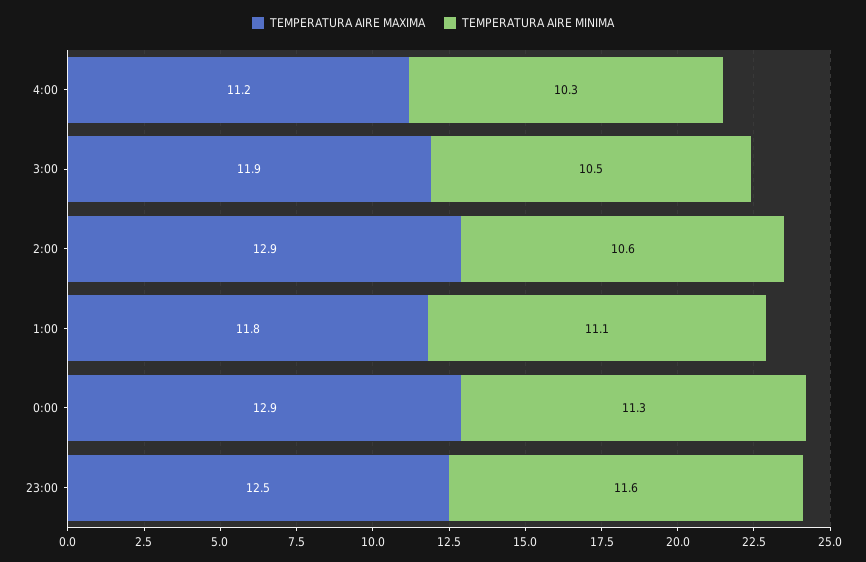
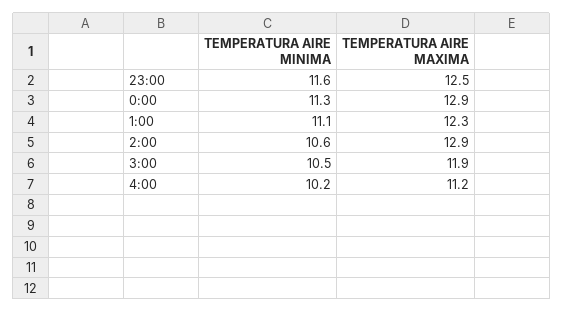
  {
    "TEMPERATURA AIRE MAXIMA": {
      "4:00": 11.2,
      "3:00": 11.9,
      "2:00": 12.9,
-     "1:00": 11.8,
+     "1:00": 12.3,
      "0:00": 12.9,
      "23:00": 12.5
    },
    "TEMPERATURA AIRE MINIMA": {
-     "4:00": 10.3,
+     "4:00": 10.2,
      "3:00": 10.5,
      "2:00": 10.6,
      "1:00": 11.1,
      "0:00": 11.3,
      "23:00": 11.6
    }
  }

